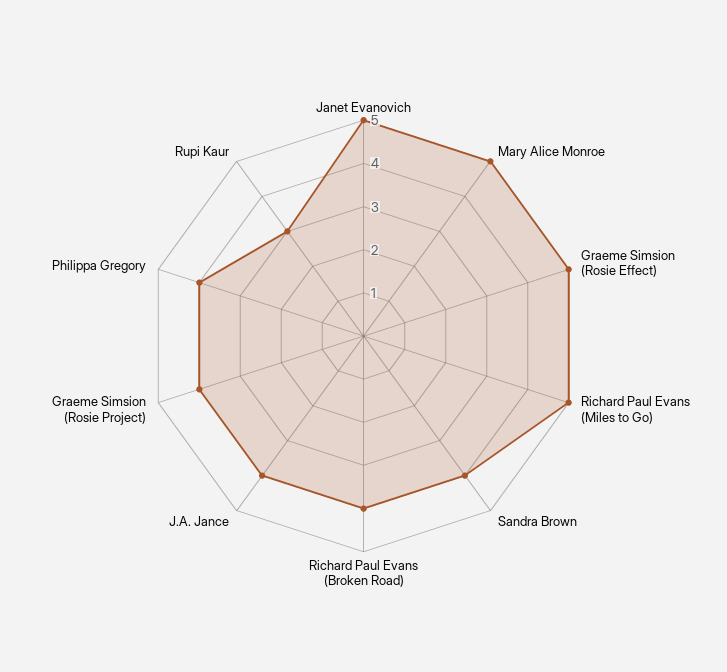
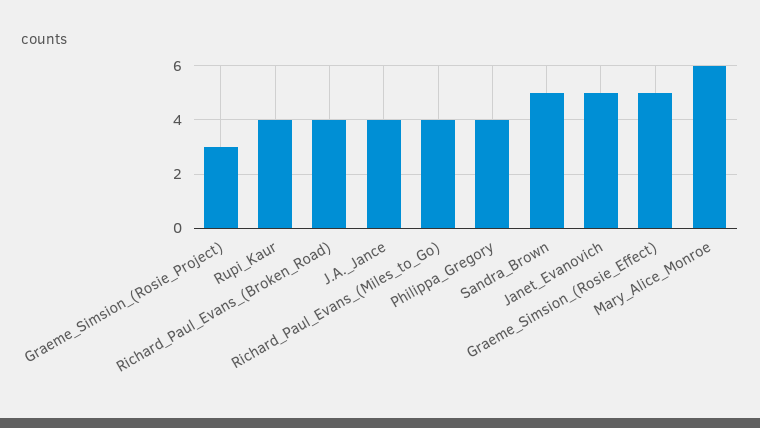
  {
    "Janet Evanovich": 5,
-   "Mary Alice Monroe": 5,
+   "Mary Alice Monroe": 6,
    "Graeme Simsion (Rosie Effect)": 5,
-   "Richard Paul Evans (Miles to Go)": 5,
+   "Richard Paul Evans (Miles to Go)": 4,
-   "Sandra Brown": 4,
+   "Sandra Brown": 5,
    "Richard Paul Evans (Broken Road)": 4,
    "J.A. Jance": 4,
-   "Graeme Simsion (Rosie Project)": 4,
+   "Graeme Simsion (Rosie Project)": 3,
    "Philippa Gregory": 4,
-   "Rupi Kaur": 3
+   "Rupi Kaur": 4
  }

